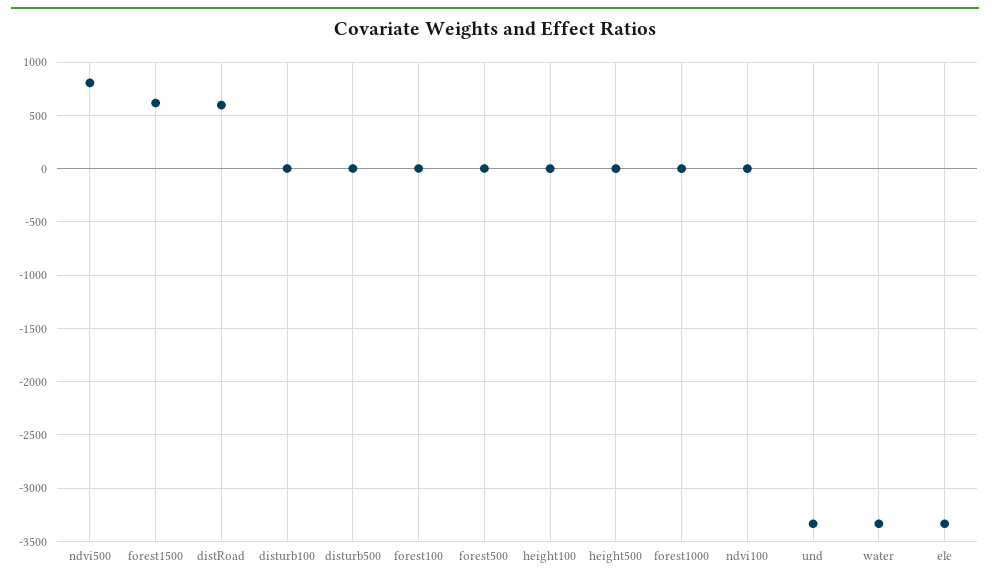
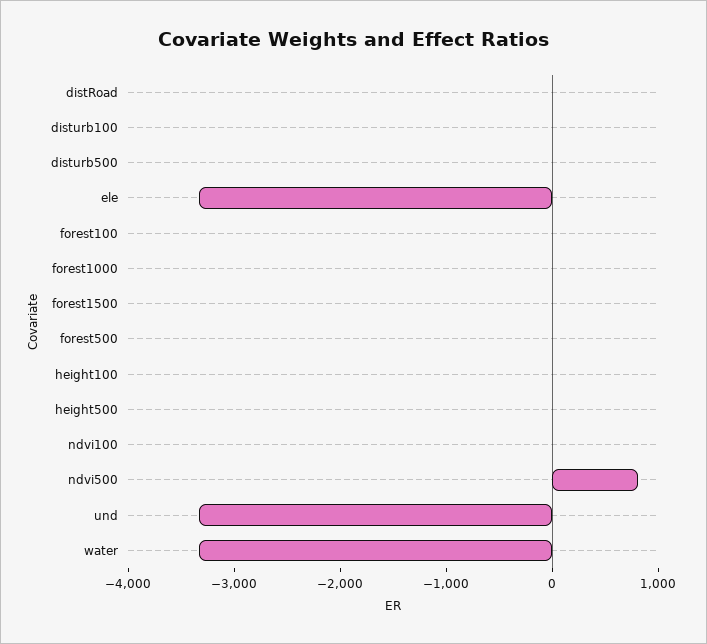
  {
    "ndvi500": 800,
-   "forest1500": 600,
+   "forest1500": 0,
-   "distRoad": 600,
+   "distRoad": 0,
    "disturb100": 0,
    "disturb500": 0,
    "forest100": 0,
    "forest500": 0,
    "height100": 0,
    "height500": 0,
    "forest1000": 0,
    "ndvi100": 0,
    "und": -3300,
    "water": -3300,
    "ele": -3300
  }

